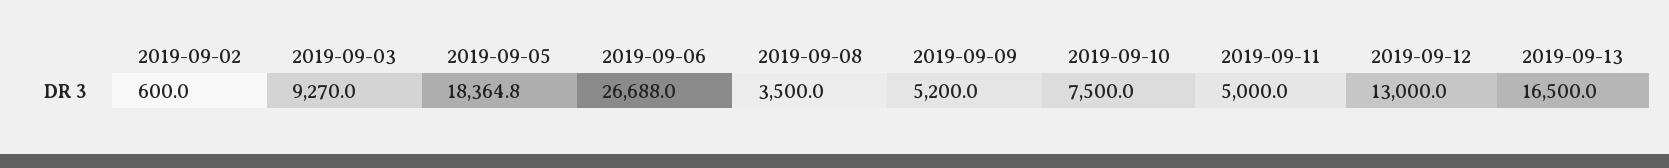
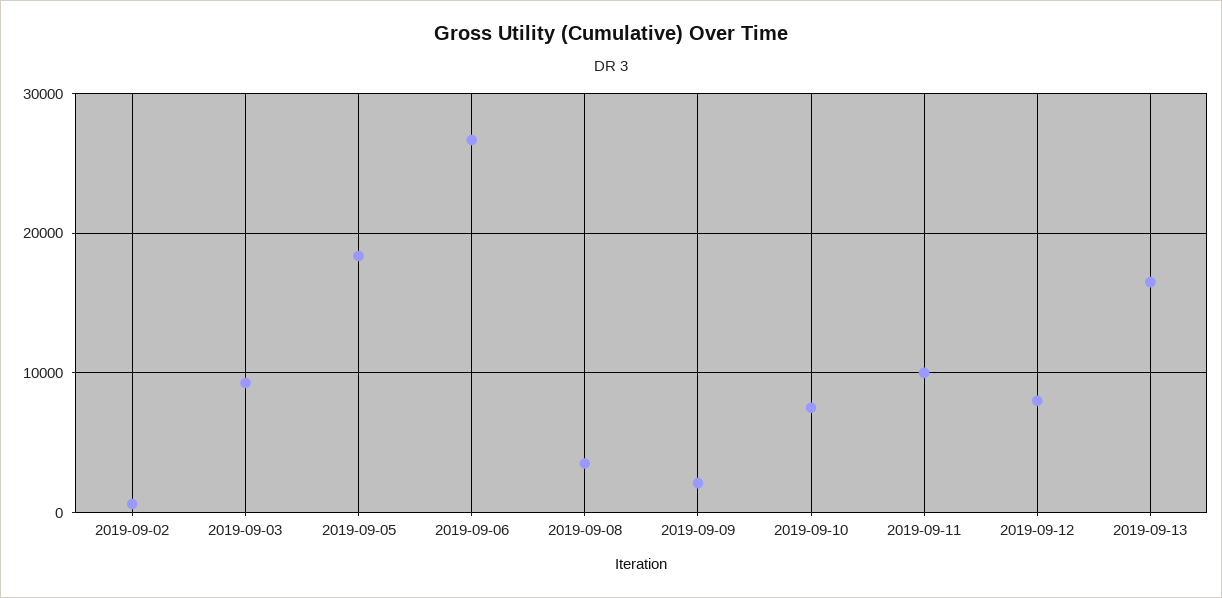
  {
    "2019-09-02": 600,
    "2019-09-03": 9270,
    "2019-09-05": 18364.8,
    "2019-09-06": 26688,
    "2019-09-08": 3500,
-   "2019-09-09": 5200,
+   "2019-09-09": 2000,
    "2019-09-10": 7500,
-   "2019-09-11": 5000,
+   "2019-09-11": 10000,
-   "2019-09-12": 13000,
+   "2019-09-12": 8000,
    "2019-09-13": 16500
  }

